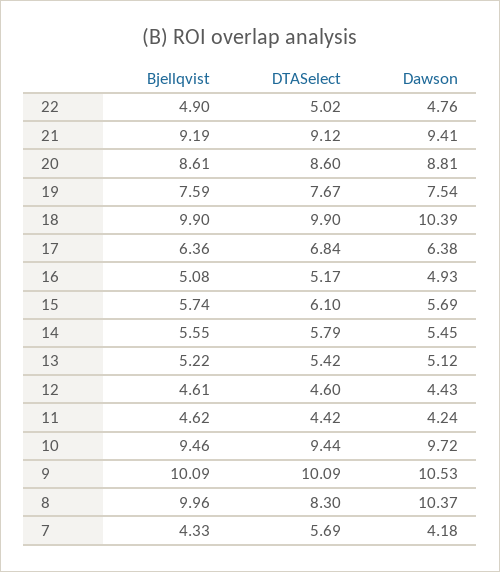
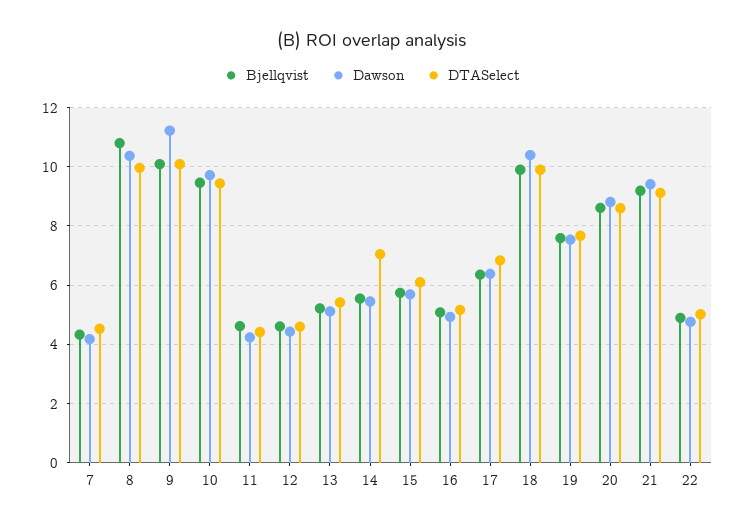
  {
    "Bjellqvist": {
      "22": 4.9,
      "21": 9.19,
      "20": 8.61,
      "19": 7.59,
      "18": 9.9,
      "17": 6.36,
      "16": 5.08,
      "15": 5.74,
      "14": 5.55,
      "13": 5.22,
      "12": 4.61,
      "11": 4.62,
      "10": 9.46,
      "9": 10.09,
-     "8": 9.96,
+     "8": 10.75,
      "7": 4.33
    },
    "DTASelect": {
      "22": 5.02,
      "21": 9.12,
      "20": 8.6,
      "19": 7.67,
      "18": 9.9,
      "17": 6.84,
      "16": 5.17,
      "15": 6.1,
-     "14": 5.79,
+     "14": 7,
      "13": 5.42,
      "12": 4.6,
      "11": 4.42,
      "10": 9.44,
      "9": 10.09,
-     "8": 8.3,
+     "8": 10,
-     "7": 5.69
+     "7": 4.5
    },
    "Dawson": {
      "22": 4.76,
      "21": 9.41,
      "20": 8.81,
      "19": 7.54,
      "18": 10.39,
      "17": 6.38,
      "16": 4.93,
      "15": 5.69,
      "14": 5.45,
      "13": 5.12,
      "12": 4.43,
      "11": 4.24,
      "10": 9.72,
-     "9": 10.53,
+     "9": 11.25,
      "8": 10.37,
      "7": 4.18
    }
  }

